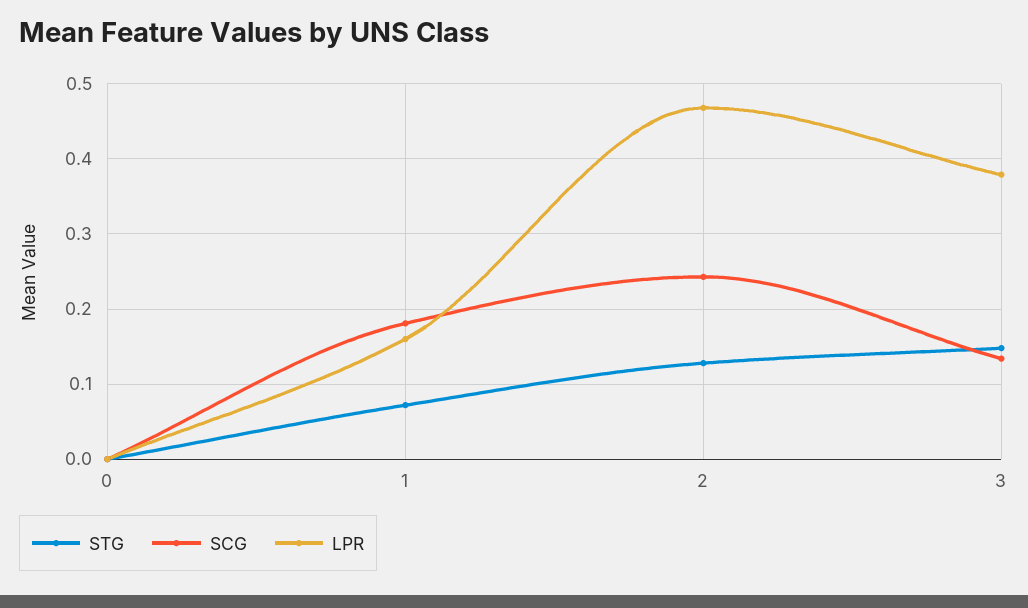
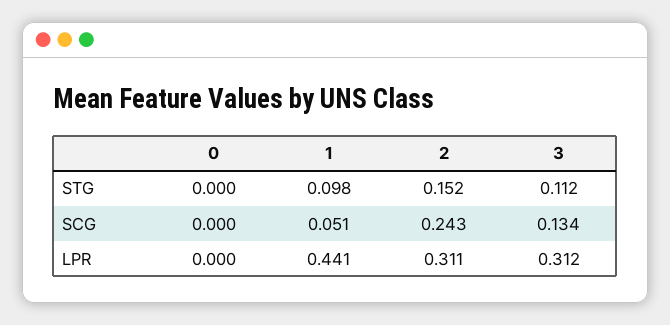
  {
    "STG": {
      "0": 0,
-     "1": 0.07,
+     "1": 0.098,
-     "2": 0.13,
+     "2": 0.152,
-     "3": 0.15
+     "3": 0.112
    },
    "SCG": {
      "0": 0,
-     "1": 0.18,
+     "1": 0.051,
      "2": 0.243,
      "3": 0.134
    },
    "LPR": {
      "0": 0,
-     "1": 0.16,
+     "1": 0.441,
-     "2": 0.47,
+     "2": 0.311,
-     "3": 0.38
+     "3": 0.312
    }
  }

